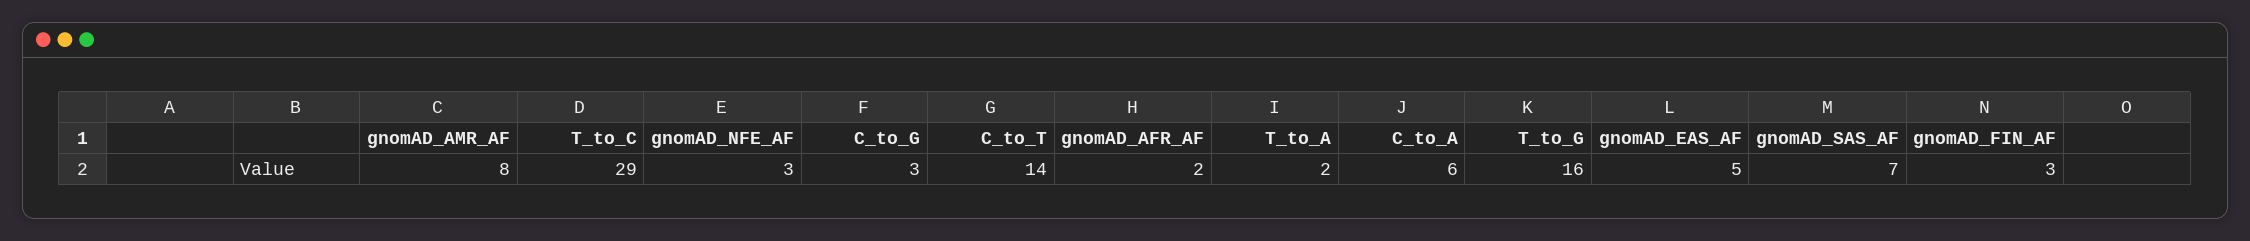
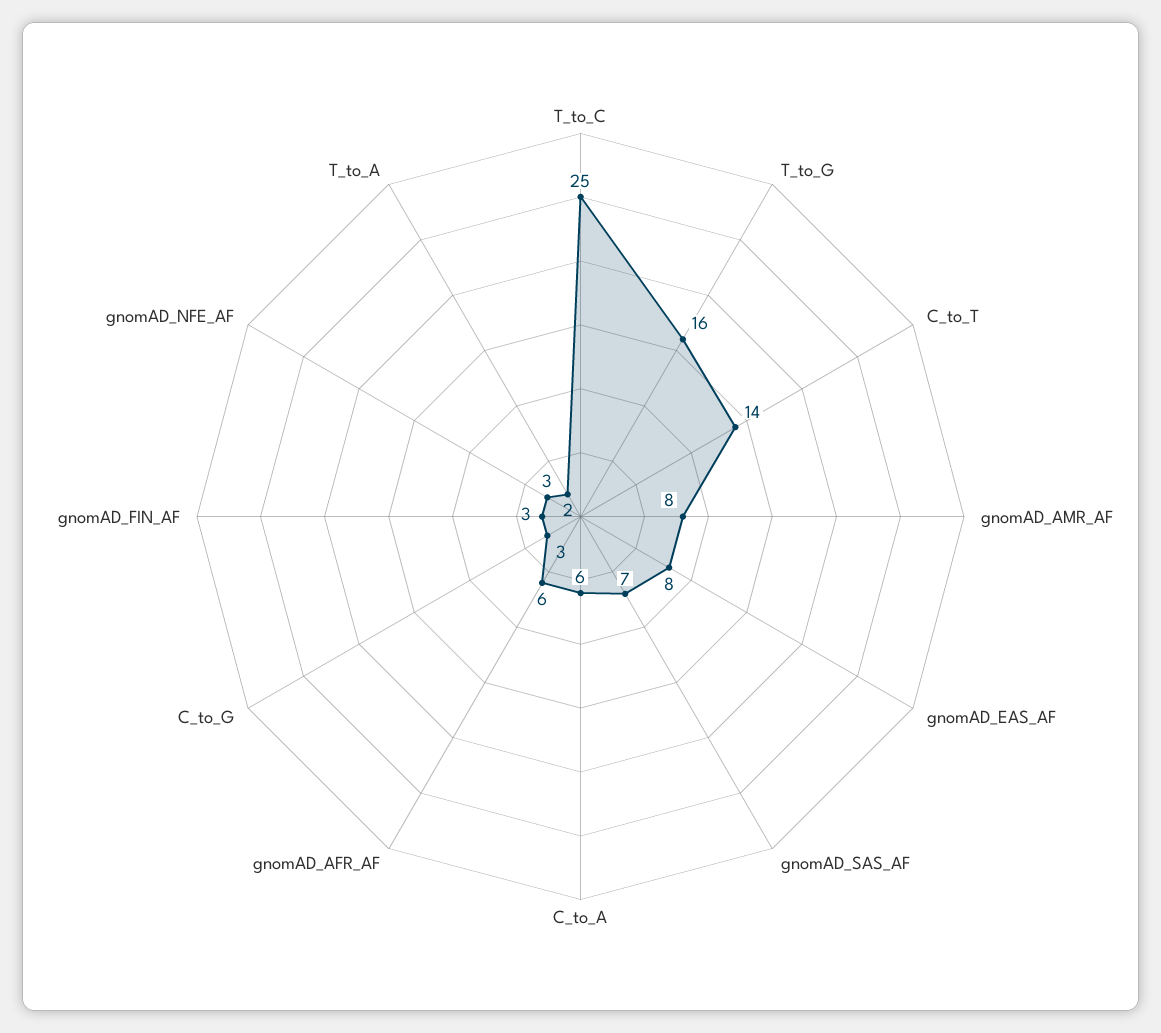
  {
    "gnomAD_AMR_AF": 8,
-   "T_to_C": 29,
+   "T_to_C": 25,
    "gnomAD_NFE_AF": 3,
    "C_to_G": 3,
    "C_to_T": 14,
-   "gnomAD_AFR_AF": 2,
+   "gnomAD_AFR_AF": 6,
    "T_to_A": 2,
    "C_to_A": 6,
    "T_to_G": 16,
-   "gnomAD_EAS_AF": 5,
+   "gnomAD_EAS_AF": 8,
    "gnomAD_SAS_AF": 7,
    "gnomAD_FIN_AF": 3
  }

